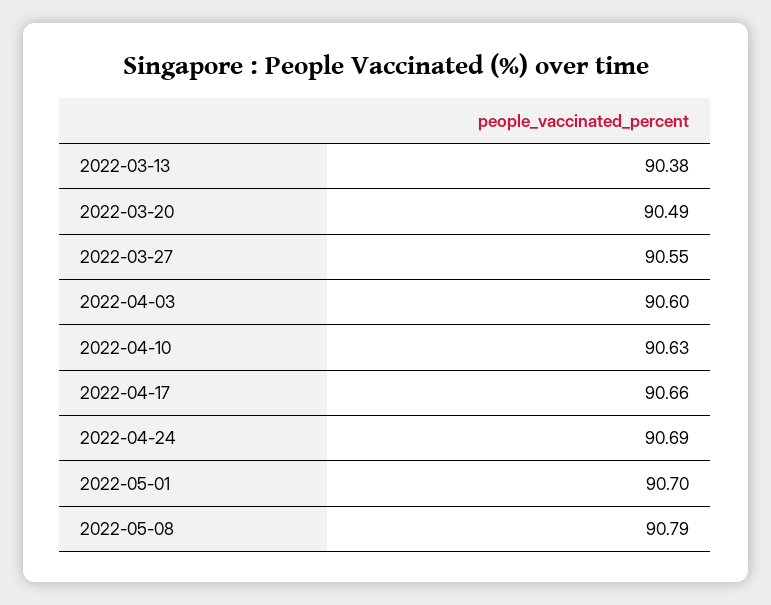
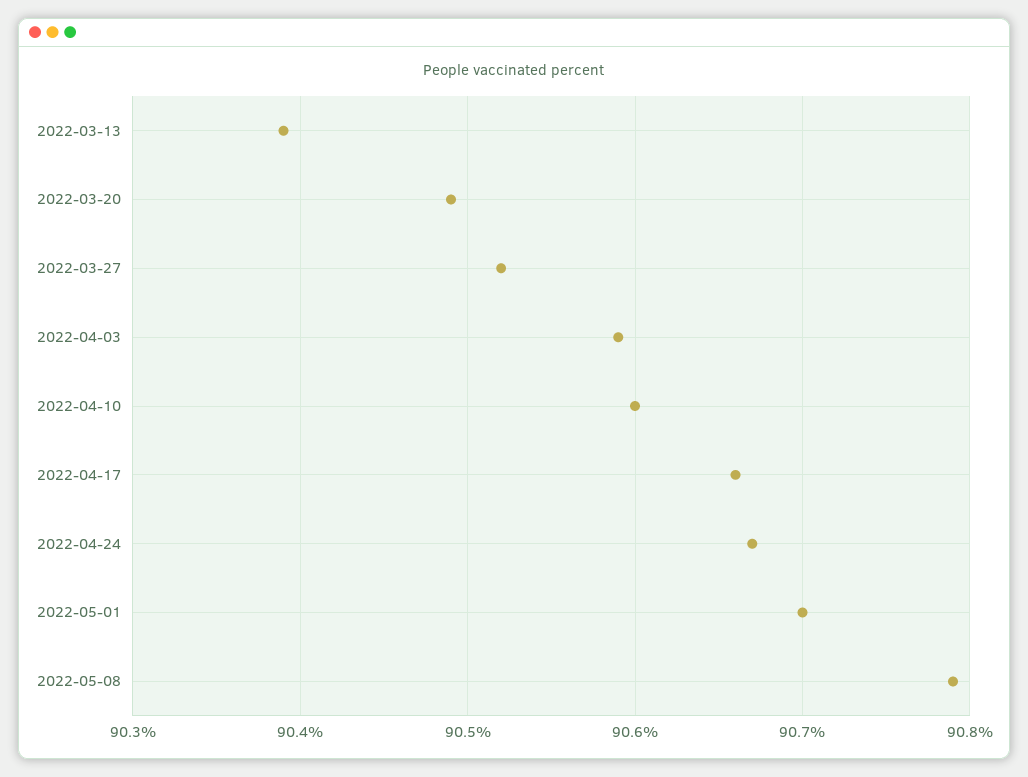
  {
-   "2022-03-13": 90.38,
+   "2022-03-13": 90.39,
    "2022-03-20": 90.49,
-   "2022-03-27": 90.55,
+   "2022-03-27": 90.52,
-   "2022-04-03": 90.6,
+   "2022-04-03": 90.59,
-   "2022-04-10": 90.63,
+   "2022-04-10": 90.6,
    "2022-04-17": 90.66,
-   "2022-04-24": 90.69,
+   "2022-04-24": 90.67,
    "2022-05-01": 90.7,
    "2022-05-08": 90.79
  }

